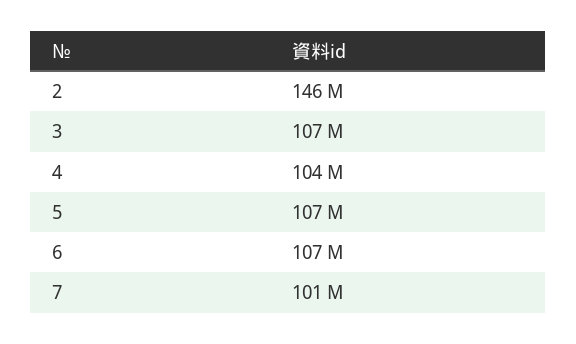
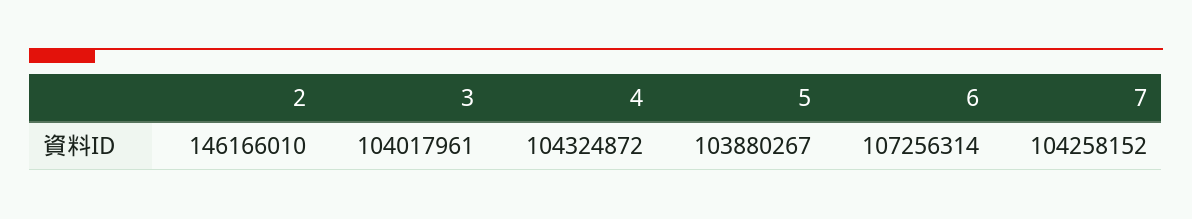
  {
    "2": 146166010,
-   "3": 107000000,
+   "3": 104017961,
    "4": 104324872,
-   "5": 107000000,
+   "5": 103880267,
    "6": 107256314,
-   "7": 101000000
+   "7": 104258152
  }

